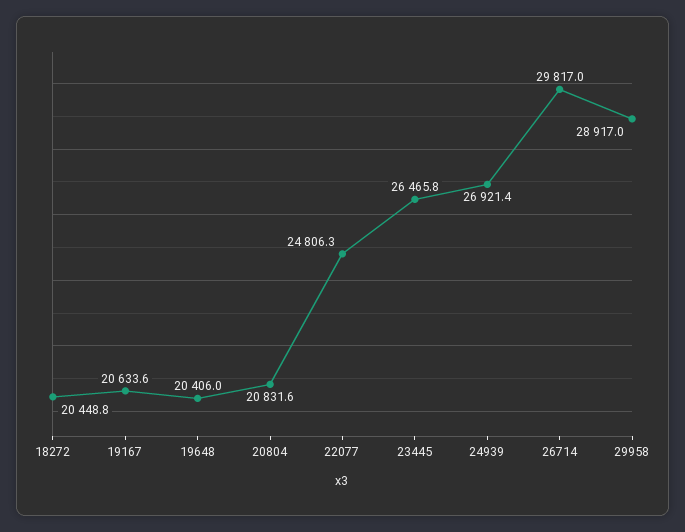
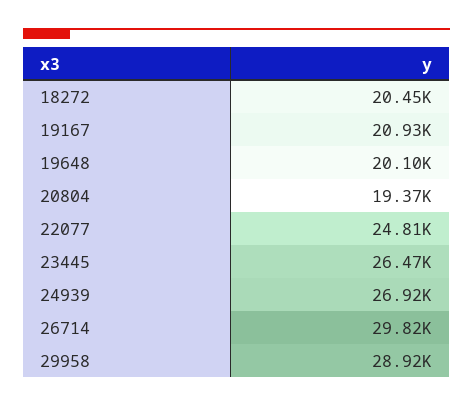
  {
    "18272": 20448.8,
-   "19167": 20633.6,
+   "19167": 20930,
-   "19648": 20406,
+   "19648": 20100,
-   "20804": 20831.6,
+   "20804": 19370,
    "22077": 24806.3,
    "23445": 26465.8,
    "24939": 26921.4,
    "26714": 29817,
    "29958": 28917
  }

